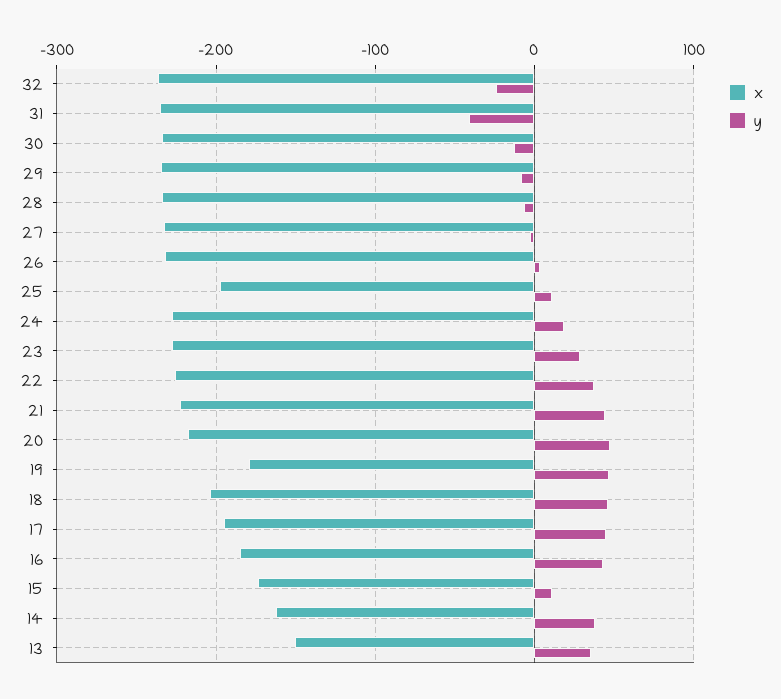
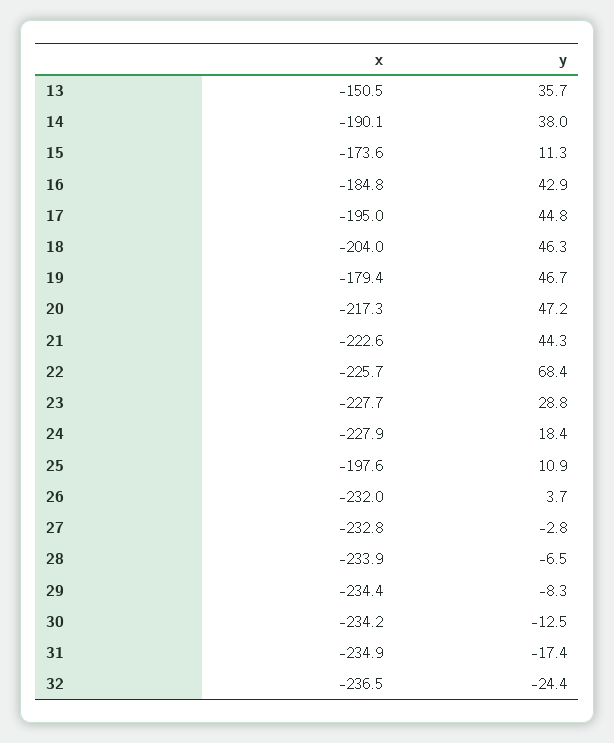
  {
    "x": {
      "32": -236.5,
      "31": -234.9,
      "30": -234.2,
      "29": -234.4,
      "28": -233.9,
      "27": -232.8,
      "26": -232,
      "25": -197.6,
      "24": -227.9,
      "23": -227.7,
      "22": -225.7,
      "21": -222.6,
      "20": -217.3,
      "19": -179.4,
      "18": -204,
      "17": -195,
      "16": -184.8,
      "15": -173.6,
-     "14": -160,
+     "14": -190.1,
      "13": -150.5
    },
    "y": {
      "32": -24.4,
-     "31": -40,
+     "31": -17.4,
      "30": -12.5,
      "29": -8.3,
      "28": -6.5,
      "27": -2.8,
      "26": 3.7,
      "25": 10.9,
      "24": 18.4,
      "23": 28.8,
-     "22": 40,
+     "22": 68.4,
      "21": 44.3,
      "20": 47.2,
      "19": 46.7,
      "18": 46.3,
      "17": 44.8,
      "16": 42.9,
      "15": 11.3,
      "14": 38,
      "13": 35.7
    }
  }

